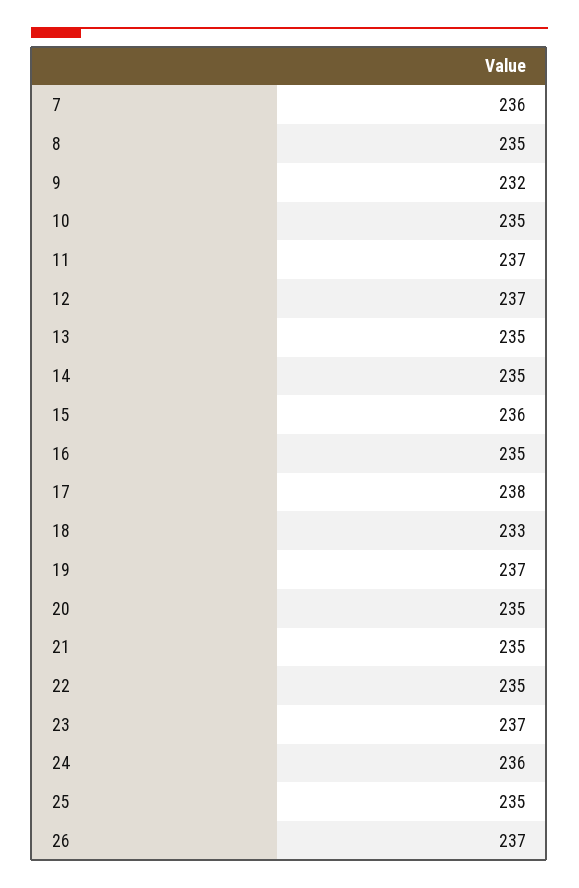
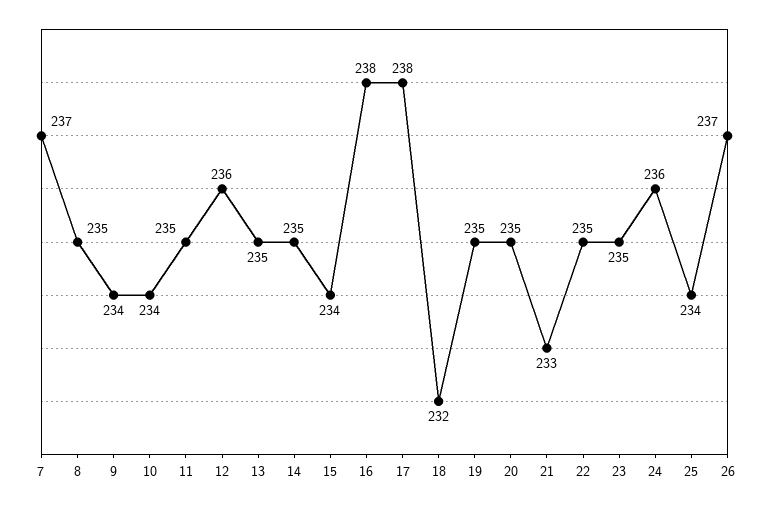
  {
-   "7": 236,
+   "7": 237,
    "8": 235,
-   "9": 232,
+   "9": 234,
-   "10": 235,
+   "10": 234,
-   "11": 237,
+   "11": 235,
-   "12": 237,
+   "12": 236,
    "13": 235,
    "14": 235,
-   "15": 236,
+   "15": 234,
-   "16": 235,
+   "16": 238,
    "17": 238,
-   "18": 233,
+   "18": 232,
-   "19": 237,
+   "19": 235,
    "20": 235,
-   "21": 235,
+   "21": 233,
    "22": 235,
-   "23": 237,
+   "23": 235,
    "24": 236,
-   "25": 235,
+   "25": 234,
    "26": 237
  }

